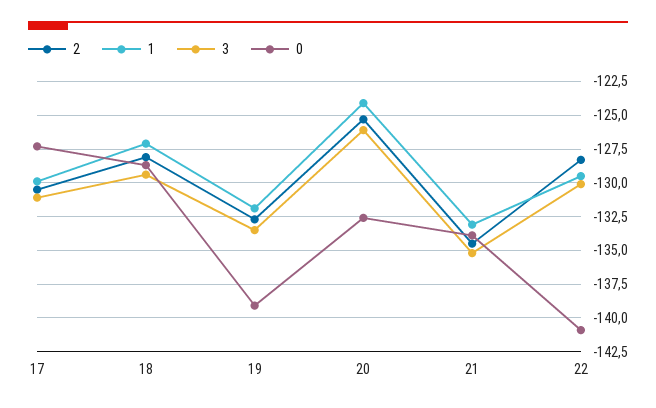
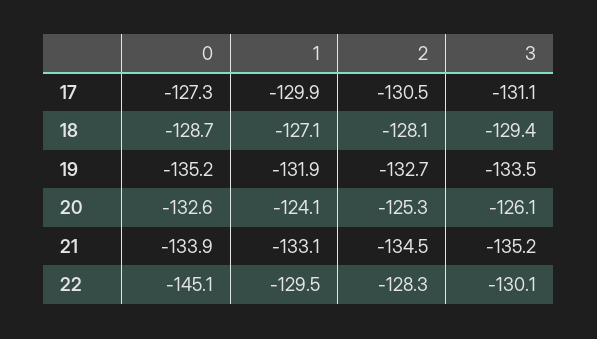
  {
    "2": {
      "17": -130.5,
      "18": -128.1,
      "19": -132.7,
      "20": -125.3,
      "21": -134.5,
      "22": -128.3
    },
    "1": {
      "17": -129.9,
      "18": -127.1,
      "19": -131.9,
      "20": -124.1,
      "21": -133.1,
      "22": -129.5
    },
    "3": {
      "17": -131.1,
      "18": -129.4,
      "19": -133.5,
      "20": -126.1,
      "21": -135.2,
      "22": -130.1
    },
    "0": {
      "17": -127.3,
      "18": -128.7,
-     "19": -139,
+     "19": -135.2,
      "20": -132.6,
      "21": -133.9,
-     "22": -141
+     "22": -145.1
    }
  }

